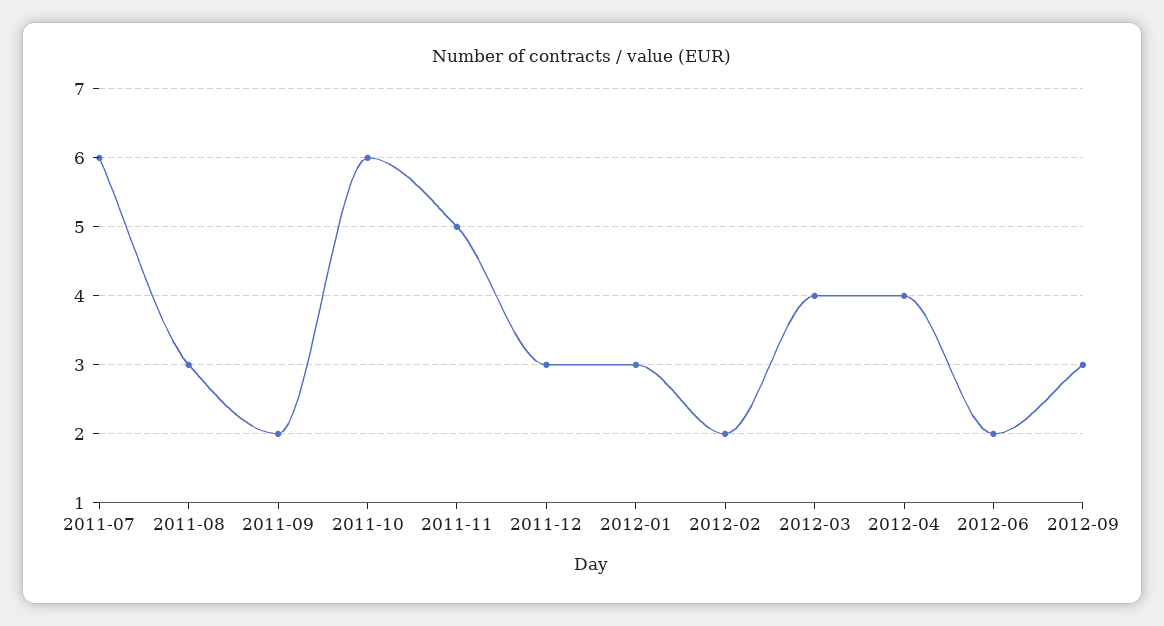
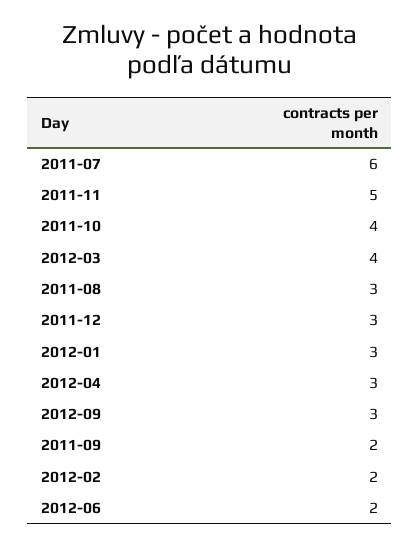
  {
    "2011-07": 6,
    "2011-08": 3,
    "2011-09": 2,
-   "2011-10": 6,
+   "2011-10": 4,
    "2011-11": 5,
    "2011-12": 3,
    "2012-01": 3,
    "2012-02": 2,
    "2012-03": 4,
-   "2012-04": 4,
+   "2012-04": 3,
    "2012-06": 2,
    "2012-09": 3
  }

